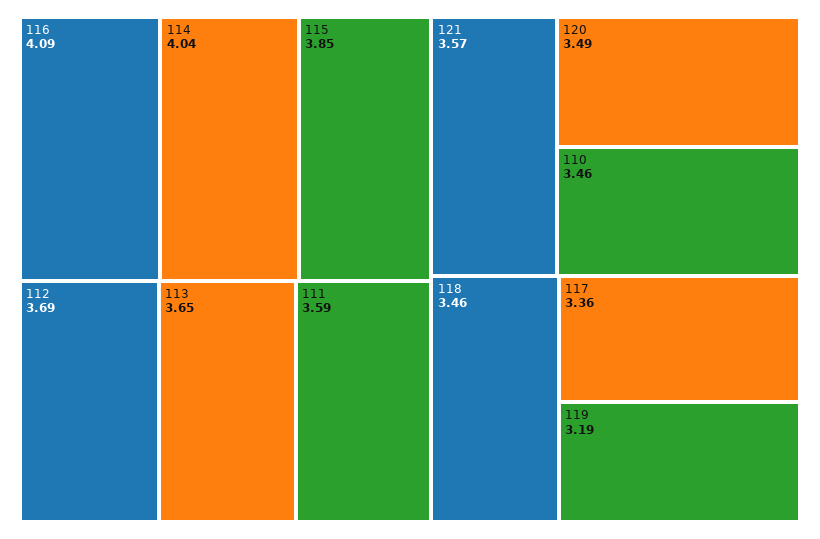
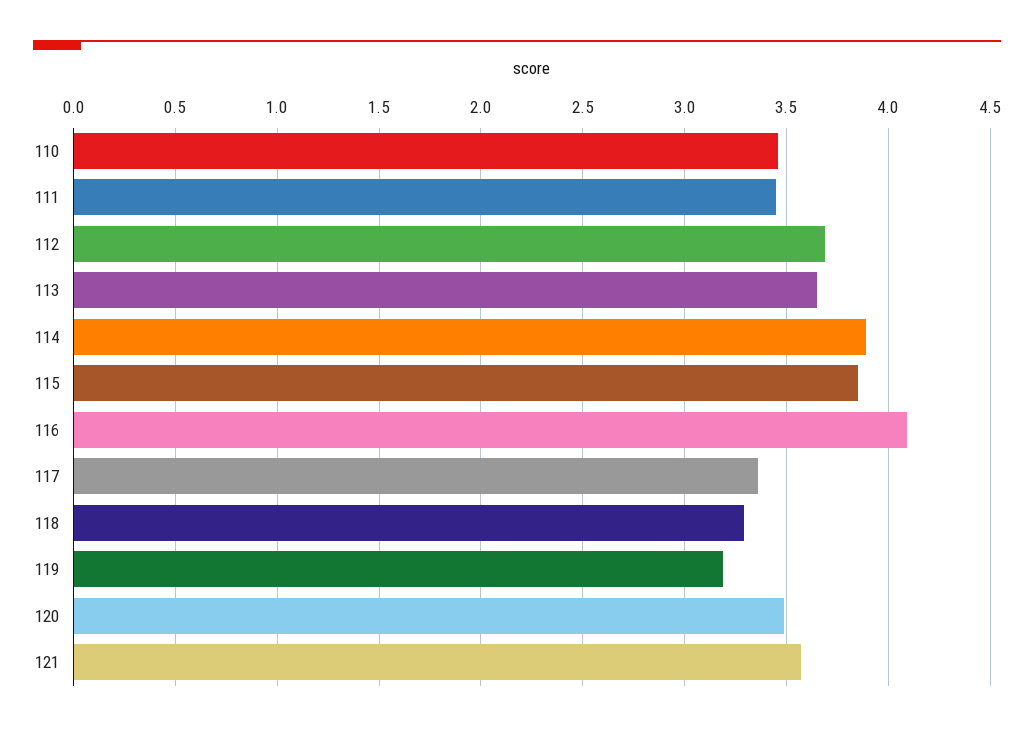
  {
    "116": 4.09,
-   "114": 4.04,
+   "114": 3.9,
    "115": 3.85,
    "112": 3.69,
    "113": 3.65,
-   "111": 3.59,
+   "111": 3.45,
    "121": 3.57,
    "120": 3.49,
    "110": 3.46,
-   "118": 3.46,
+   "118": 3.3,
    "117": 3.36,
    "119": 3.19
  }

